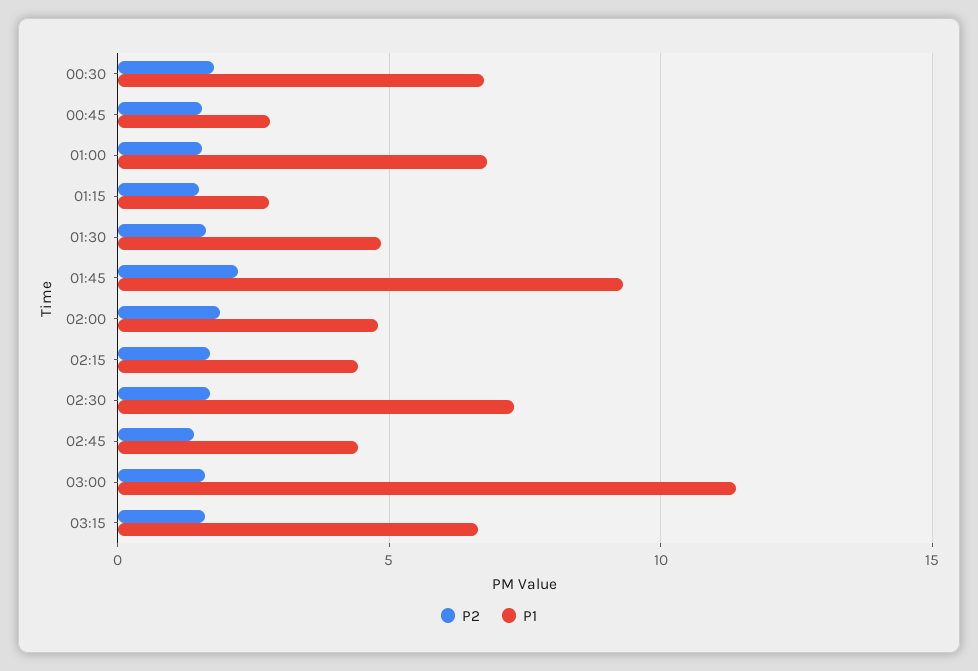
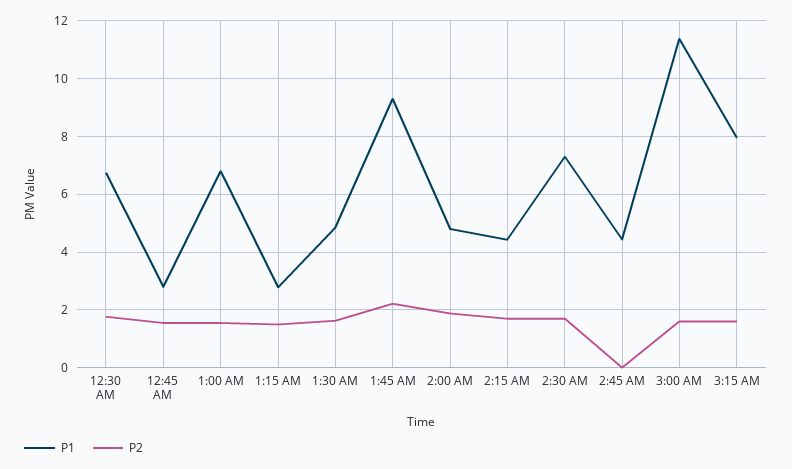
  {
    "P2": {
      "00:30": 1.75,
      "00:45": 1.5,
      "01:00": 1.5,
      "01:15": 1.5,
      "01:30": 1.75,
      "01:45": 2.25,
      "02:00": 2,
      "02:15": 1.75,
      "02:30": 1.75,
-     "02:45": 1.5,
+     "02:45": 0,
      "03:00": 1.5,
      "03:15": 1.5
    },
    "P1": {
      "00:30": 6.75,
      "00:45": 2.75,
      "01:00": 6.75,
      "01:15": 2.75,
      "01:30": 4.75,
      "01:45": 9.25,
      "02:00": 4.75,
      "02:15": 4.5,
      "02:30": 7.25,
      "02:45": 4.5,
      "03:00": 11.5,
-     "03:15": 6.5
+     "03:15": 8
    }
  }

